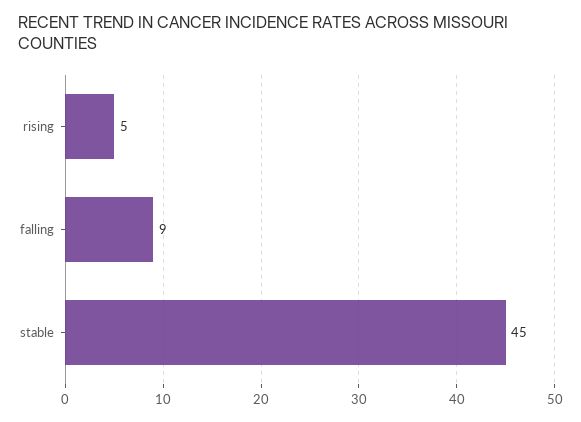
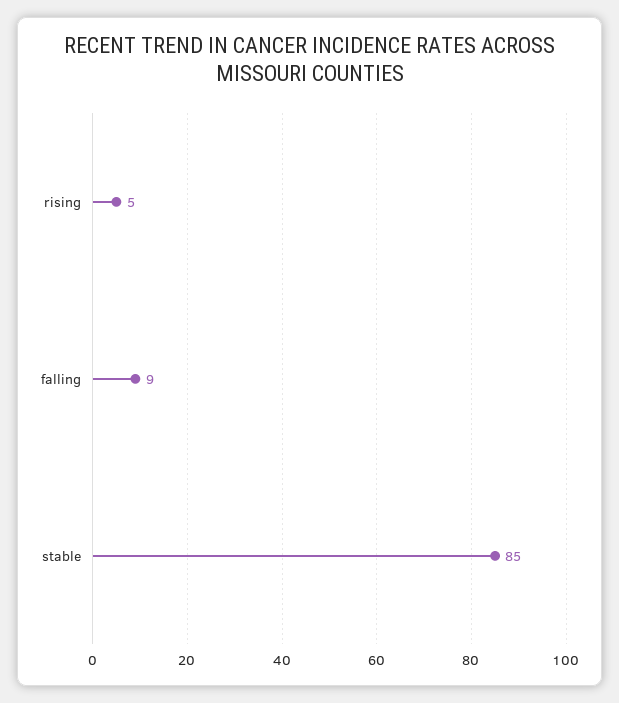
  {
    "rising": 5,
    "falling": 9,
-   "stable": 45
+   "stable": 85
  }

